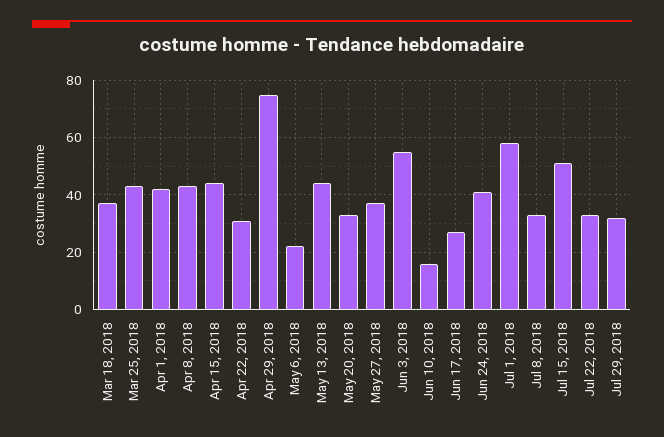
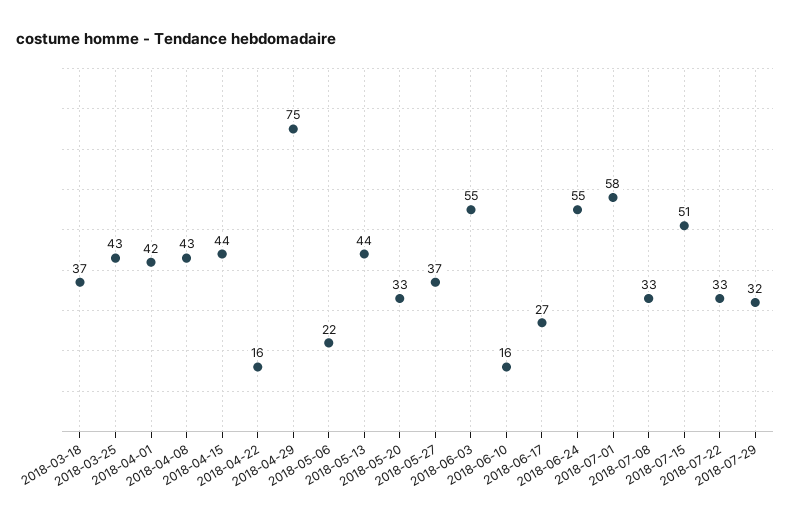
  {
    "Mar 18, 2018": 37,
    "Mar 25, 2018": 43,
    "Apr 1, 2018": 42,
    "Apr 8, 2018": 43,
    "Apr 15, 2018": 44,
-   "Apr 22, 2018": 30,
+   "Apr 22, 2018": 16,
    "Apr 29, 2018": 75,
    "May 6, 2018": 22,
    "May 13, 2018": 44,
    "May 20, 2018": 33,
    "May 27, 2018": 37,
    "Jun 3, 2018": 55,
    "Jun 10, 2018": 16,
    "Jun 17, 2018": 27,
-   "Jun 24, 2018": 40,
+   "Jun 24, 2018": 55,
    "Jul 1, 2018": 58,
    "Jul 8, 2018": 33,
    "Jul 15, 2018": 51,
    "Jul 22, 2018": 33,
    "Jul 29, 2018": 32
  }

